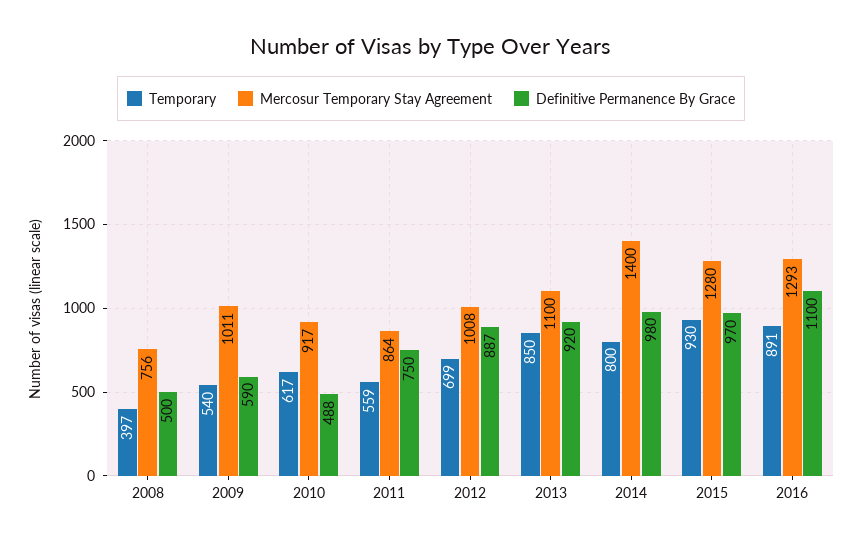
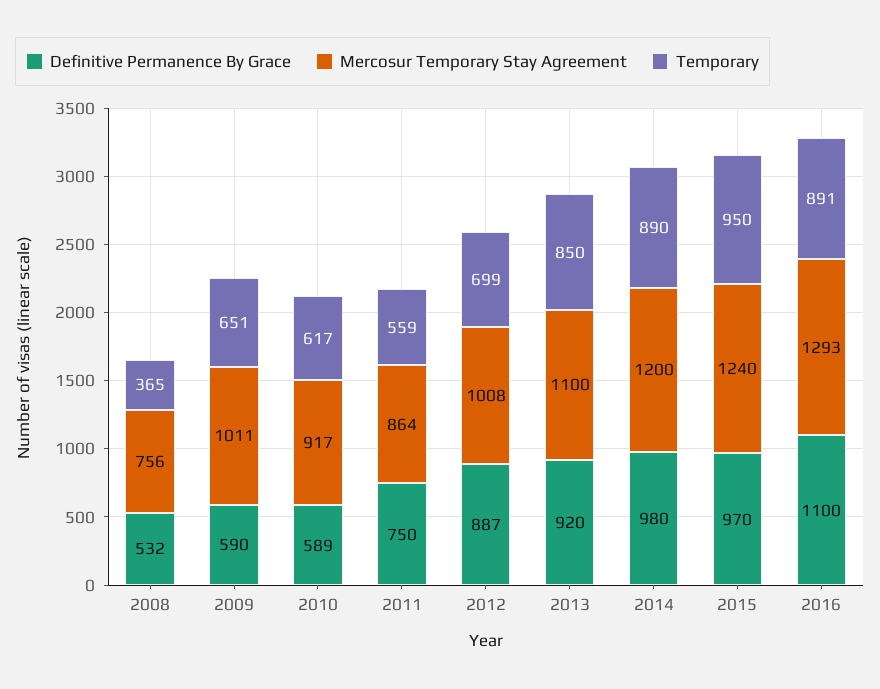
  {
    "Temporary": {
-     "2008": 397,
+     "2008": 365,
-     "2009": 540,
+     "2009": 651,
      "2010": 617,
      "2011": 559,
      "2012": 699,
      "2013": 850,
-     "2014": 800,
+     "2014": 890,
-     "2015": 930,
+     "2015": 950,
      "2016": 891
    },
    "Mercosur Temporary Stay Agreement": {
      "2008": 756,
      "2009": 1011,
      "2010": 917,
      "2011": 864,
      "2012": 1008,
      "2013": 1100,
-     "2014": 1400,
+     "2014": 1200,
-     "2015": 1280,
+     "2015": 1240,
      "2016": 1293
    },
    "Definitive Permanence By Grace": {
-     "2008": 500,
+     "2008": 532,
      "2009": 590,
-     "2010": 488,
+     "2010": 589,
      "2011": 750,
      "2012": 887,
      "2013": 920,
      "2014": 980,
      "2015": 970,
      "2016": 1100
    }
  }

